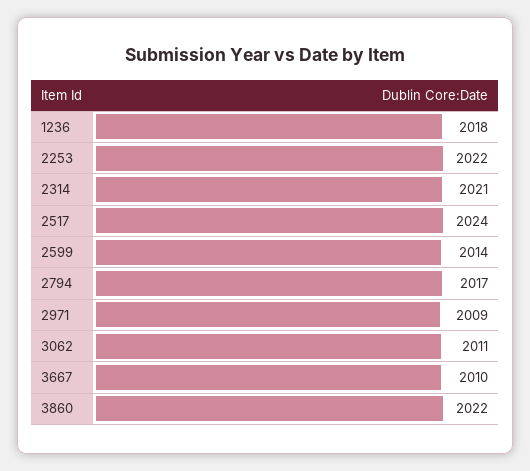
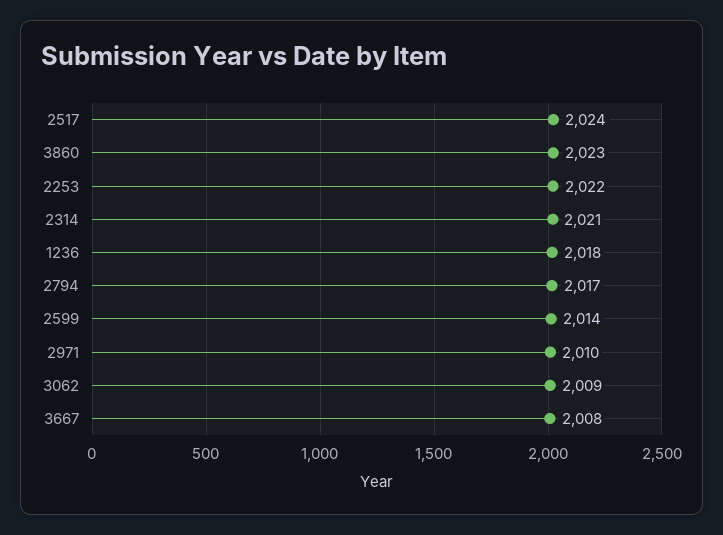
  {
    "1236": 2018,
    "2253": 2022,
    "2314": 2021,
    "2517": 2024,
    "2599": 2014,
    "2794": 2017,
-   "2971": 2009,
+   "2971": 2010,
-   "3062": 2011,
+   "3062": 2009,
-   "3667": 2010,
+   "3667": 2008,
-   "3860": 2022
+   "3860": 2023
  }

